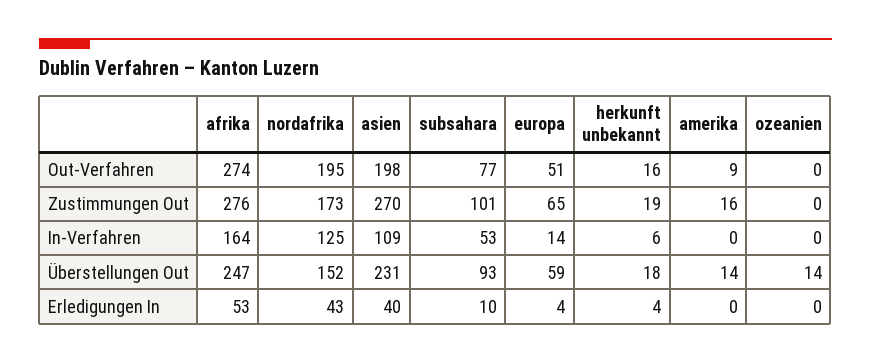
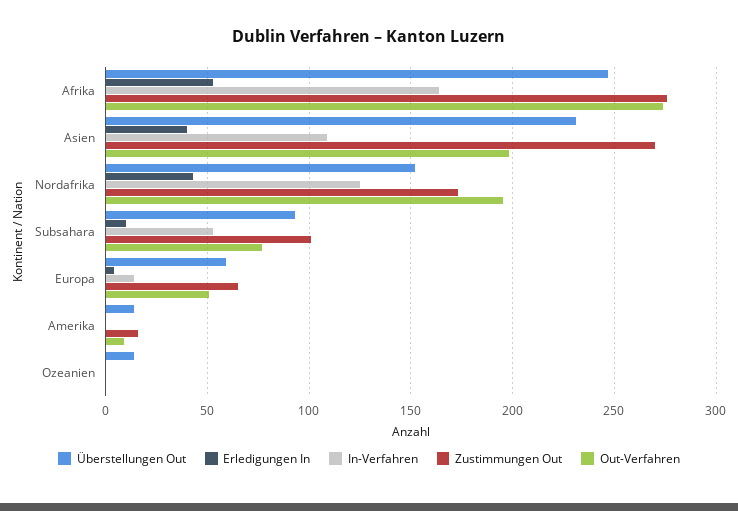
  {
    "Out-Verfahren": {
      "afrika": 274,
      "nordafrika": 195,
      "asien": 198,
      "subsahara": 77,
      "europa": 51,
-     "herkunft unbekannt": 16,
      "amerika": 9,
      "ozeanien": 0
    },
    "Zustimmungen Out": {
      "afrika": 276,
      "nordafrika": 173,
      "asien": 270,
      "subsahara": 101,
      "europa": 65,
-     "herkunft unbekannt": 19,
      "amerika": 16,
      "ozeanien": 0
    },
    "In-Verfahren": {
      "afrika": 164,
      "nordafrika": 125,
      "asien": 109,
      "subsahara": 53,
      "europa": 14,
-     "herkunft unbekannt": 6,
      "amerika": 0,
      "ozeanien": 0
    },
    "Überstellungen Out": {
      "afrika": 247,
      "nordafrika": 152,
      "asien": 231,
      "subsahara": 93,
      "europa": 59,
-     "herkunft unbekannt": 18,
      "amerika": 14,
      "ozeanien": 14
    },
    "Erledigungen In": {
      "afrika": 53,
      "nordafrika": 43,
      "asien": 40,
      "subsahara": 10,
      "europa": 4,
-     "herkunft unbekannt": 4,
      "amerika": 0,
      "ozeanien": 0
    }
  }

